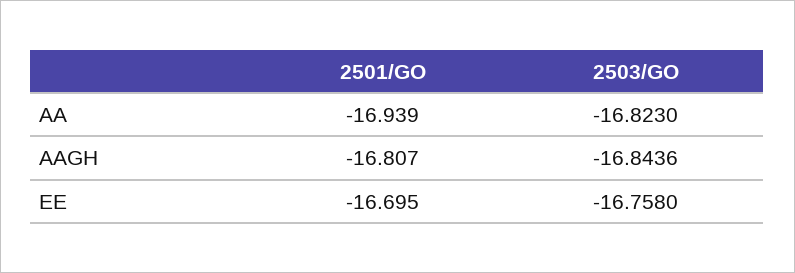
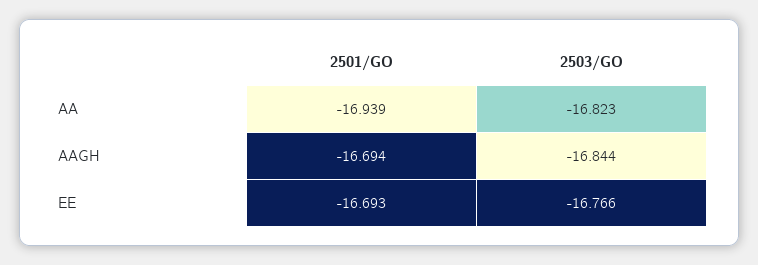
  {
    "2501/GO": {
      "AA": -16.939,
-     "AAGH": -16.807,
+     "AAGH": -16.694,
-     "EE": -16.695
+     "EE": -16.693
    },
    "2503/GO": {
      "AA": -16.823,
      "AAGH": -16.8436,
-     "EE": -16.758
+     "EE": -16.766
    }
  }

